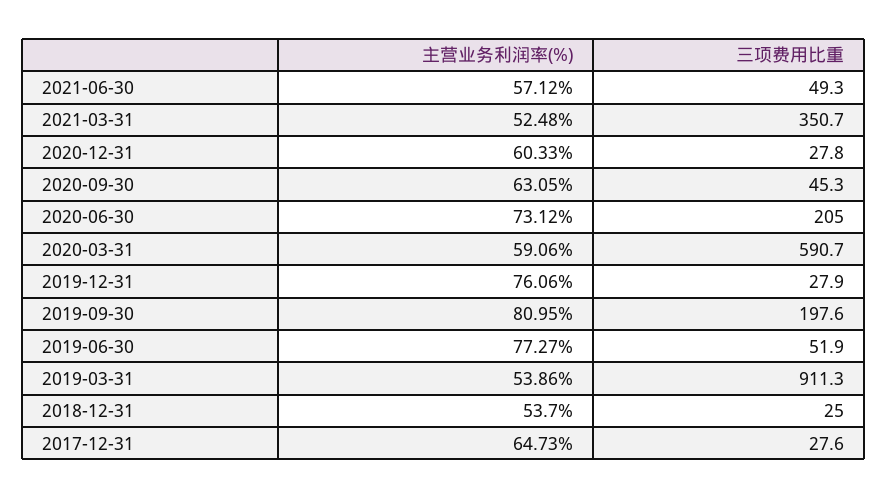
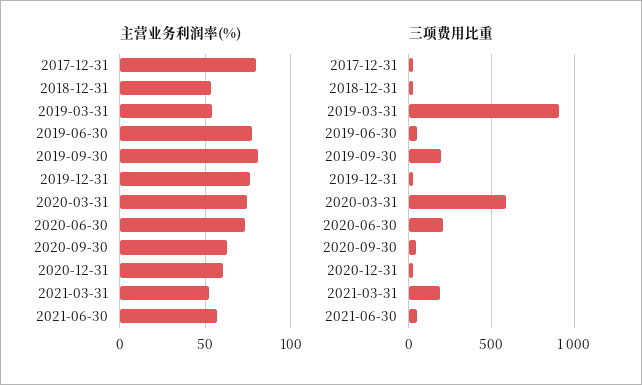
  {
    "主营业务利润率(%)": {
      "2021-06-30": 57.12,
      "2021-03-31": 52.48,
      "2020-12-31": 60.33,
      "2020-09-30": 63.05,
      "2020-06-30": 73.12,
-     "2020-03-31": 59.06,
+     "2020-03-31": 75,
      "2019-12-31": 76.06,
      "2019-09-30": 80.95,
      "2019-06-30": 77.27,
      "2019-03-31": 53.86,
      "2018-12-31": 53.7,
-     "2017-12-31": 64.73
+     "2017-12-31": 80
    },
    "三项费用比重": {
      "2021-06-30": 49.3,
-     "2021-03-31": 350.7,
+     "2021-03-31": 200,
      "2020-12-31": 27.8,
      "2020-09-30": 45.3,
      "2020-06-30": 205,
      "2020-03-31": 590.7,
      "2019-12-31": 27.9,
      "2019-09-30": 197.6,
      "2019-06-30": 51.9,
      "2019-03-31": 911.3,
      "2018-12-31": 25,
      "2017-12-31": 27.6
    }
  }

